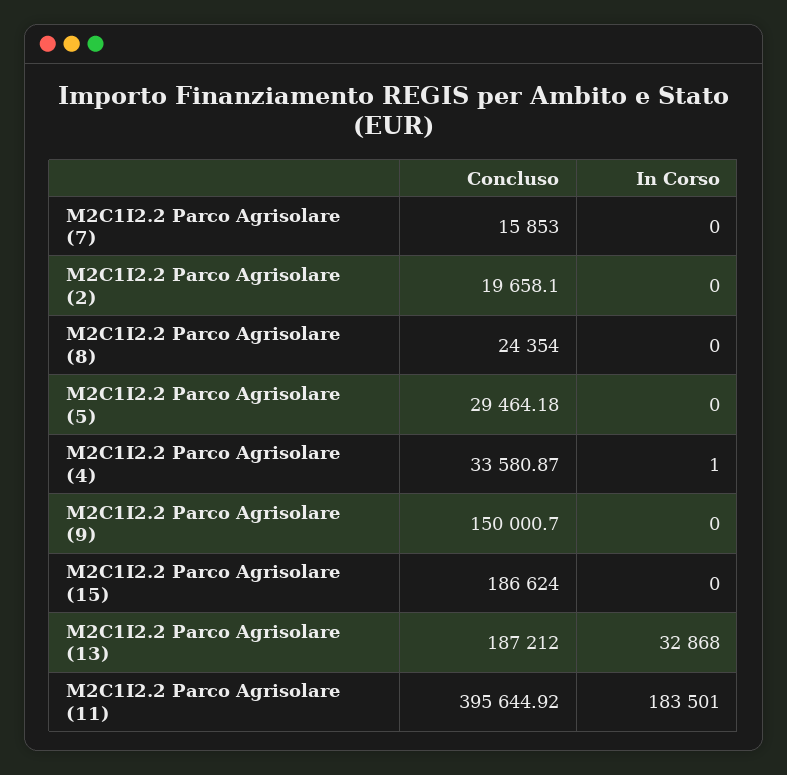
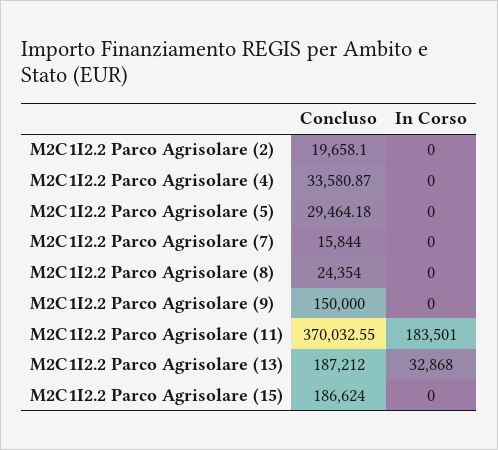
  {
    "Concluso": {
-     "M2C1I2.2 Parco Agrisolare (7)": 15853,
+     "M2C1I2.2 Parco Agrisolare (7)": 15844,
      "M2C1I2.2 Parco Agrisolare (2)": 19658.1,
      "M2C1I2.2 Parco Agrisolare (8)": 24354,
      "M2C1I2.2 Parco Agrisolare (5)": 29464.18,
      "M2C1I2.2 Parco Agrisolare (4)": 33580.87,
-     "M2C1I2.2 Parco Agrisolare (9)": 150000.7,
+     "M2C1I2.2 Parco Agrisolare (9)": 150000,
      "M2C1I2.2 Parco Agrisolare (15)": 186624,
      "M2C1I2.2 Parco Agrisolare (13)": 187212,
-     "M2C1I2.2 Parco Agrisolare (11)": 395644.92
+     "M2C1I2.2 Parco Agrisolare (11)": 370032.55
    },
    "In Corso": {
      "M2C1I2.2 Parco Agrisolare (7)": 0,
      "M2C1I2.2 Parco Agrisolare (2)": 0,
      "M2C1I2.2 Parco Agrisolare (8)": 0,
      "M2C1I2.2 Parco Agrisolare (5)": 0,
-     "M2C1I2.2 Parco Agrisolare (4)": 1,
+     "M2C1I2.2 Parco Agrisolare (4)": 0,
      "M2C1I2.2 Parco Agrisolare (9)": 0,
      "M2C1I2.2 Parco Agrisolare (15)": 0,
      "M2C1I2.2 Parco Agrisolare (13)": 32868,
      "M2C1I2.2 Parco Agrisolare (11)": 183501
    }
  }

